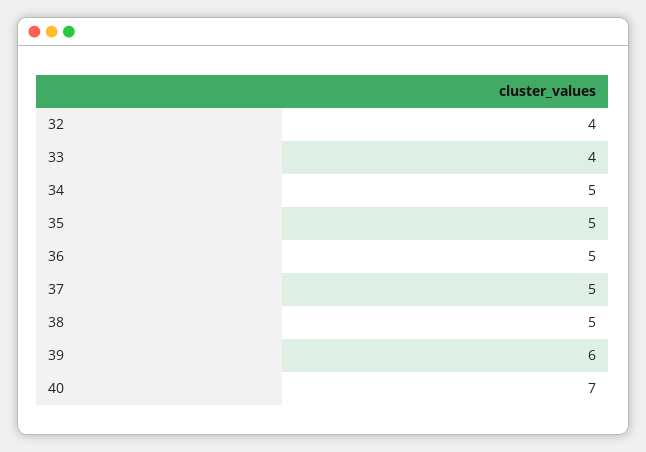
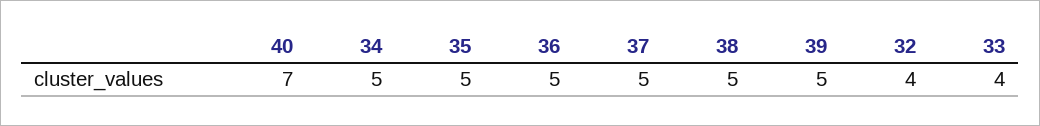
  {
    "32": 4,
    "33": 4,
    "34": 5,
    "35": 5,
    "36": 5,
    "37": 5,
    "38": 5,
-   "39": 6,
+   "39": 5,
    "40": 7
  }

